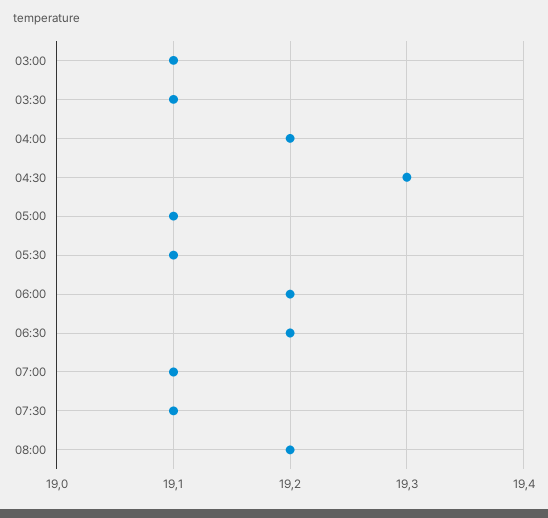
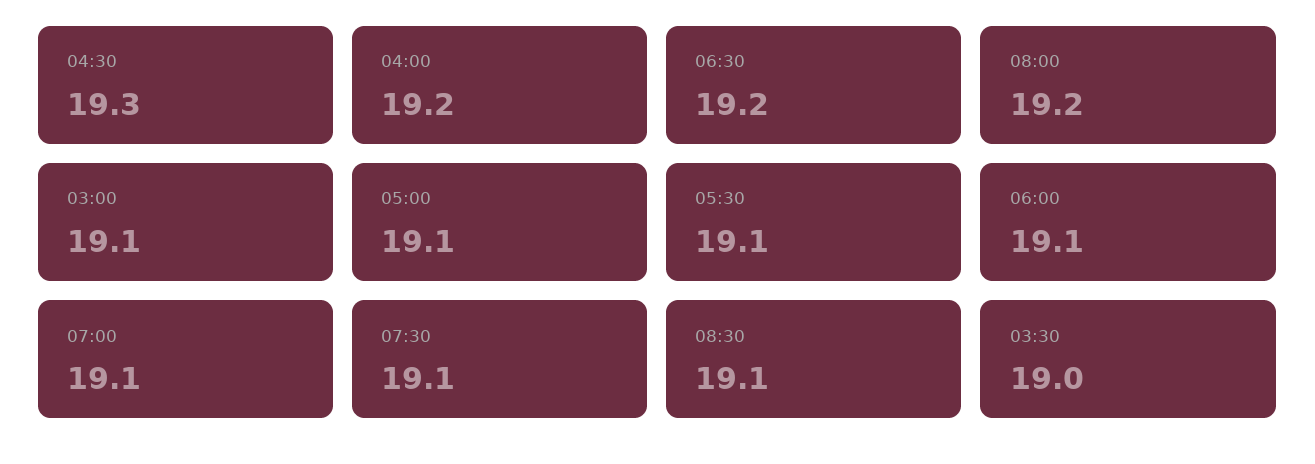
  {
    "03:00": 19.1,
-   "03:30": 19.1,
+   "03:30": 19,
    "04:00": 19.2,
    "04:30": 19.3,
    "05:00": 19.1,
    "05:30": 19.1,
-   "06:00": 19.2,
+   "06:00": 19.1,
    "06:30": 19.2,
    "07:00": 19.1,
    "07:30": 19.1,
-   "08:00": 19.2
+   "08:00": 19.2,
+   "08:30": 19.1
  }

